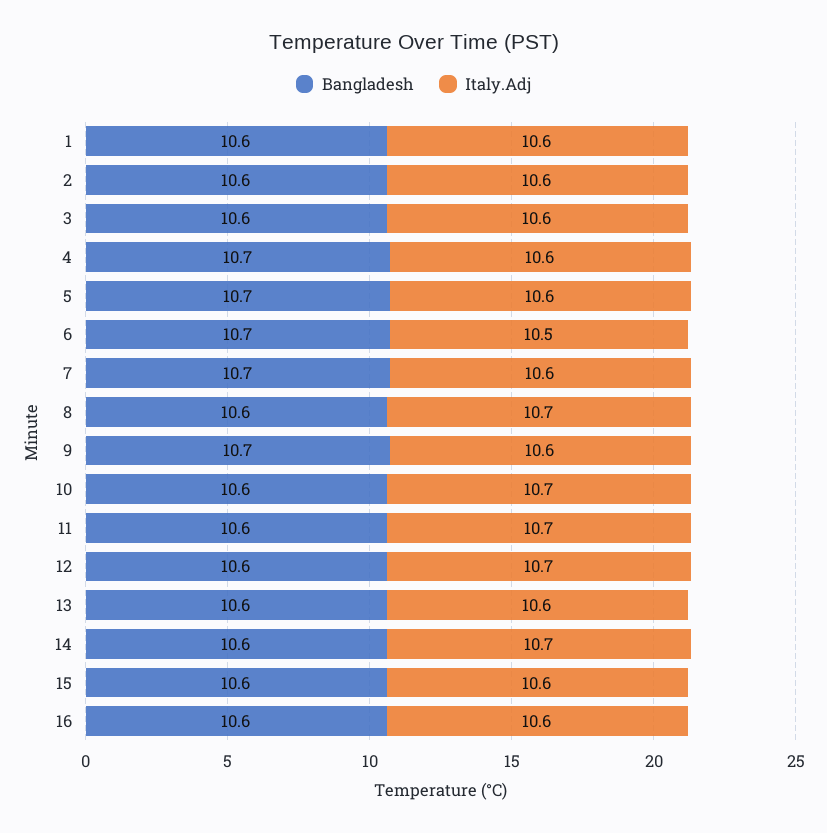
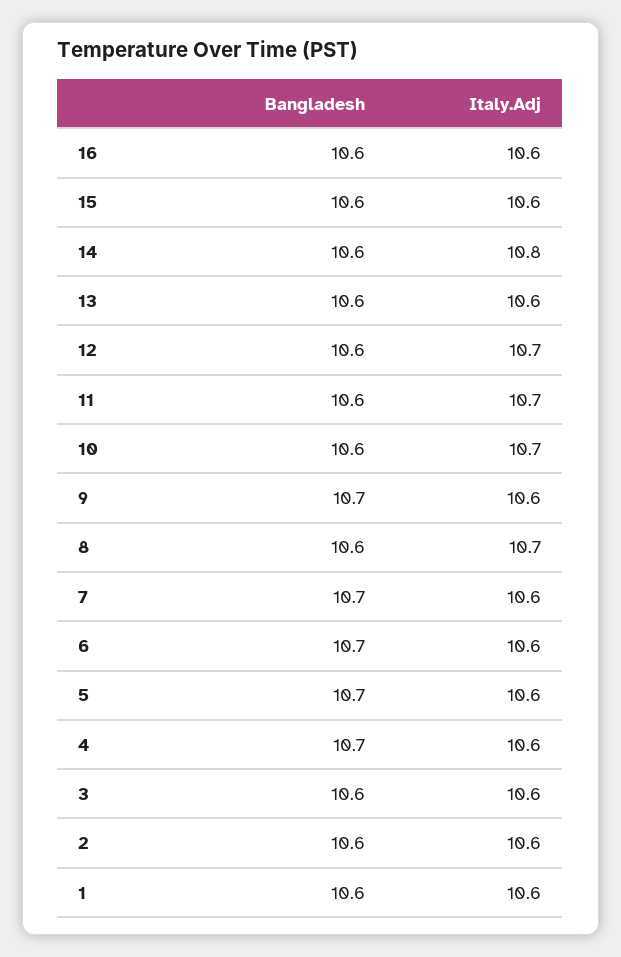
  {
    "Bangladesh": {
      "1": 10.6,
      "2": 10.6,
      "3": 10.6,
      "4": 10.7,
      "5": 10.7,
      "6": 10.7,
      "7": 10.7,
      "8": 10.6,
      "9": 10.7,
      "10": 10.6,
      "11": 10.6,
      "12": 10.6,
      "13": 10.6,
      "14": 10.6,
      "15": 10.6,
      "16": 10.6
    },
    "Italy.Adj": {
      "1": 10.6,
      "2": 10.6,
      "3": 10.6,
      "4": 10.6,
      "5": 10.6,
-     "6": 10.5,
+     "6": 10.6,
      "7": 10.6,
      "8": 10.7,
      "9": 10.6,
      "10": 10.7,
      "11": 10.7,
      "12": 10.7,
      "13": 10.6,
-     "14": 10.7,
+     "14": 10.8,
      "15": 10.6,
      "16": 10.6
    }
  }

